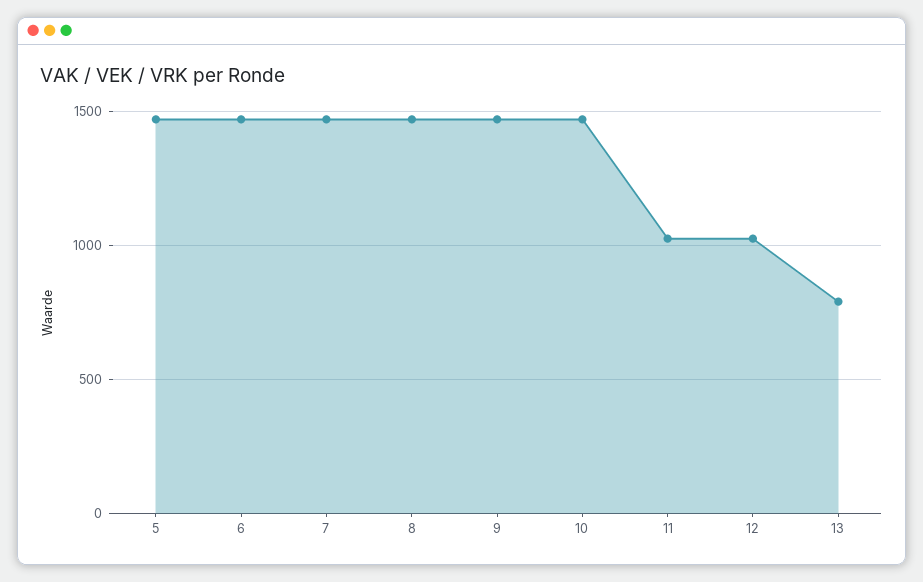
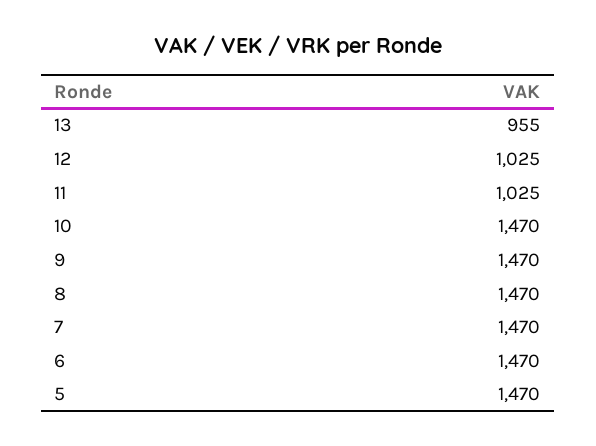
  {
    "5": 1470,
    "6": 1470,
    "7": 1470,
    "8": 1470,
    "9": 1470,
    "10": 1470,
    "11": 1025,
    "12": 1025,
-   "13": 800
+   "13": 955
  }

